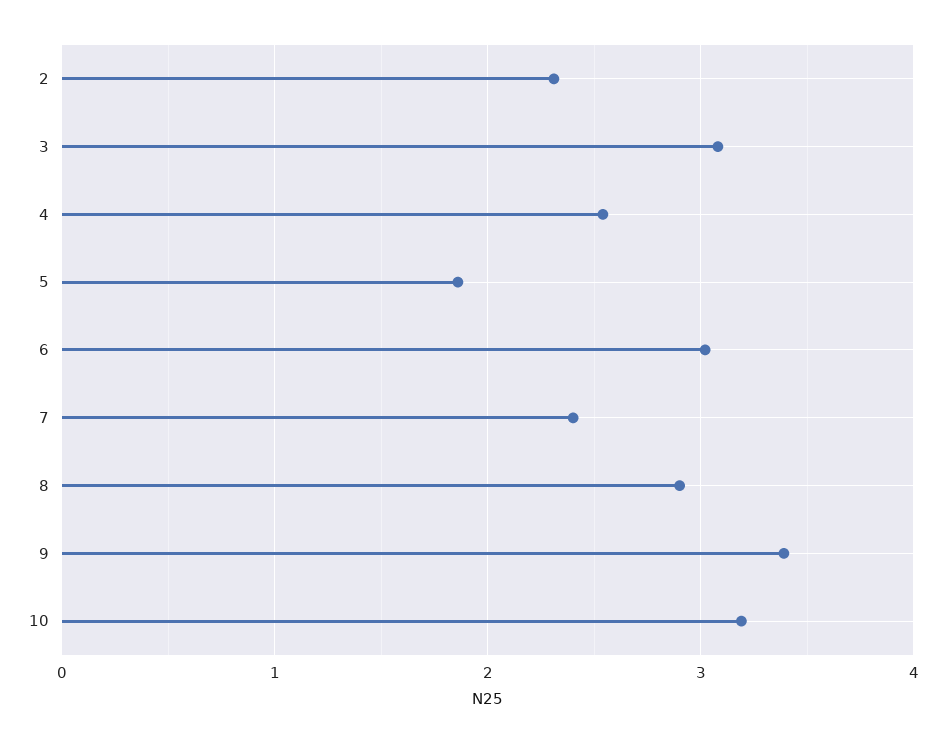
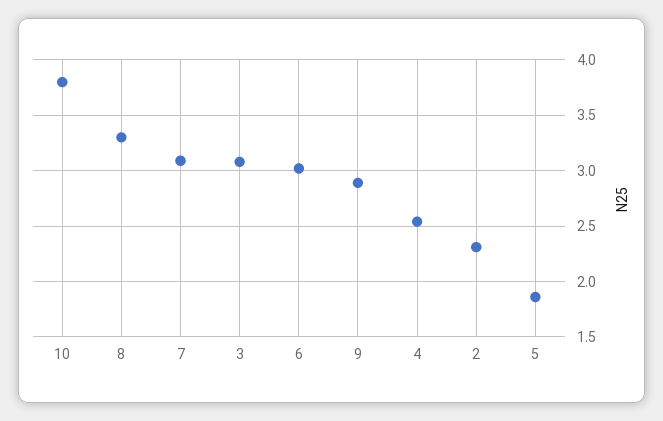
  {
    "2": 2.3,
    "3": 3.1,
    "4": 2.5,
    "5": 1.9,
    "6": 3,
-   "7": 2.4,
+   "7": 3.1,
-   "8": 2.9,
+   "8": 3.3,
-   "9": 3.4,
+   "9": 2.9,
-   "10": 3.2
+   "10": 3.8
  }

